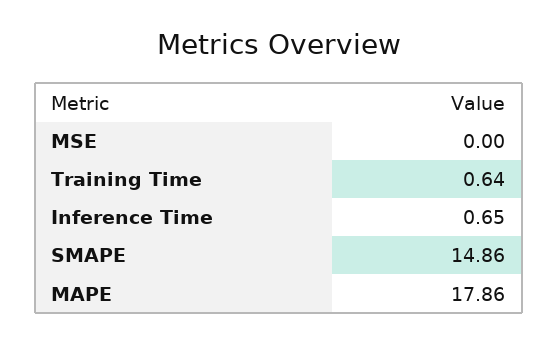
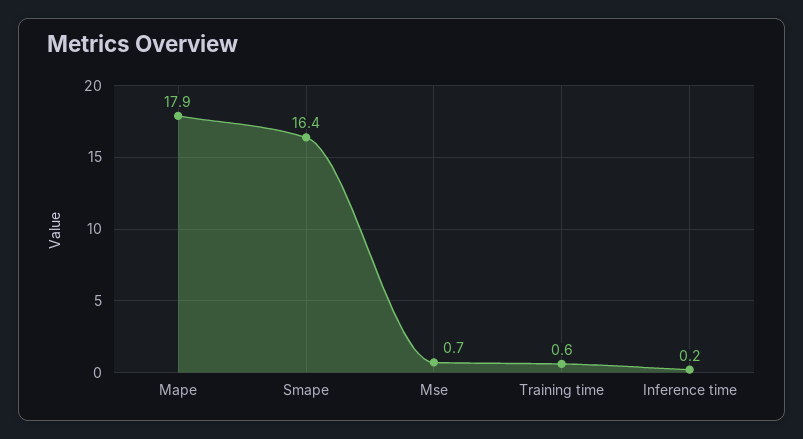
  {
-   "MSE": 0,
+   "MSE": 0.7,
    "Training Time": 0.64,
-   "Inference Time": 0.65,
+   "Inference Time": 0.2,
-   "SMAPE": 14.86,
+   "SMAPE": 16.4,
    "MAPE": 17.86
  }

